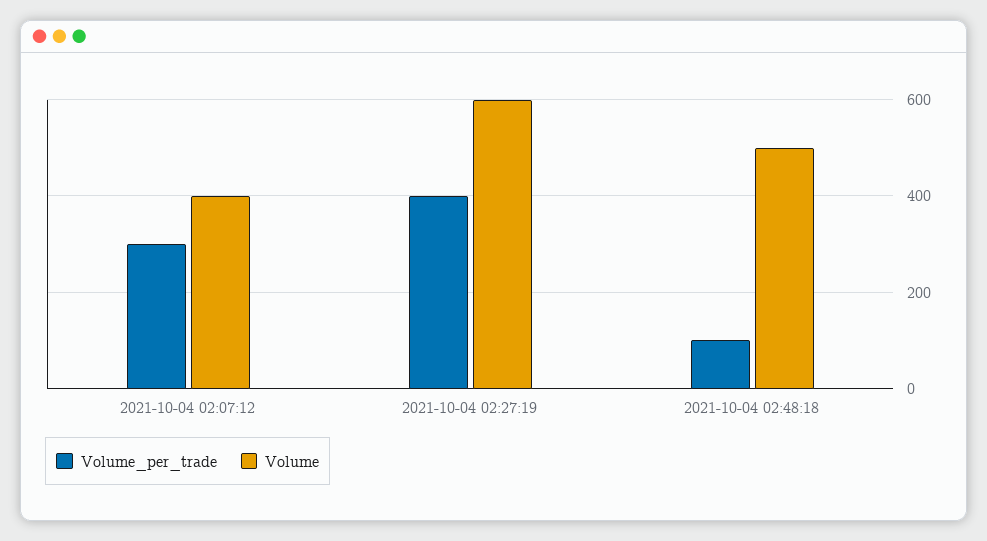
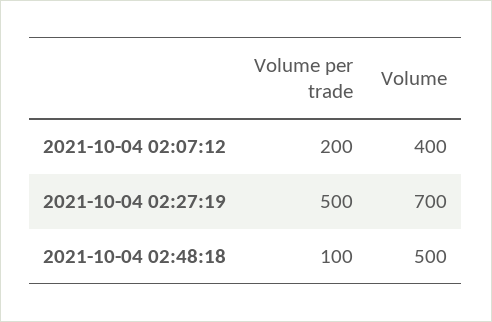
  {
    "Volume_per_trade": {
-     "2021-10-04 02:07:12": 300,
+     "2021-10-04 02:07:12": 200,
-     "2021-10-04 02:27:19": 400,
+     "2021-10-04 02:27:19": 500,
      "2021-10-04 02:48:18": 100
    },
    "Volume": {
      "2021-10-04 02:07:12": 400,
-     "2021-10-04 02:27:19": 600,
+     "2021-10-04 02:27:19": 700,
      "2021-10-04 02:48:18": 500
    }
  }

